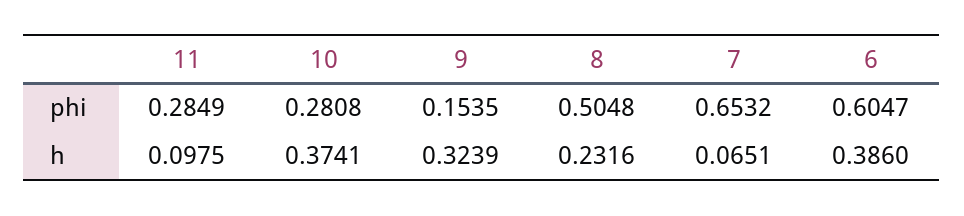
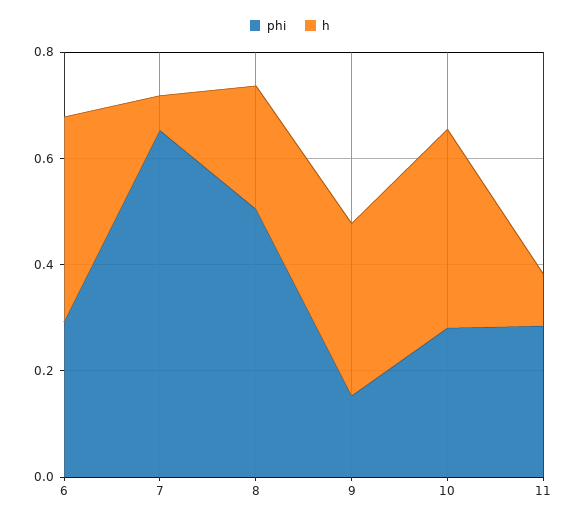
  {
    "phi": {
      "11": 0.2849,
      "10": 0.2808,
      "9": 0.1535,
      "8": 0.5048,
      "7": 0.6532,
-     "6": 0.6047
+     "6": 0.3
    },
    "h": {
      "11": 0.0975,
      "10": 0.3741,
      "9": 0.3239,
      "8": 0.2316,
      "7": 0.0651,
      "6": 0.386
    }
  }

